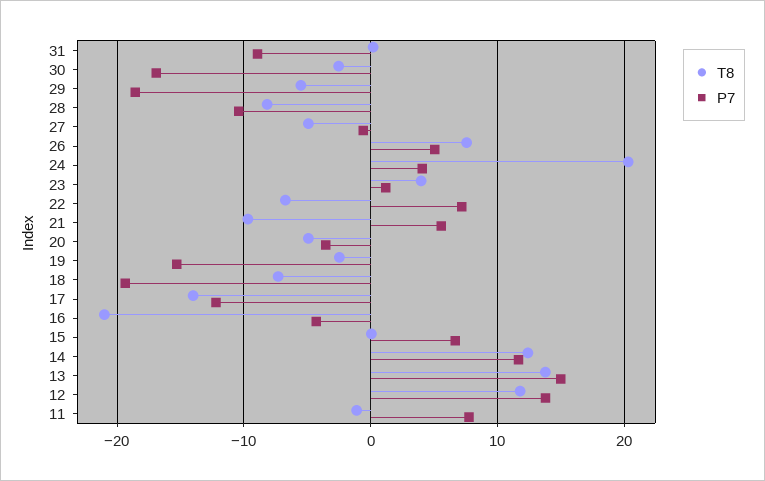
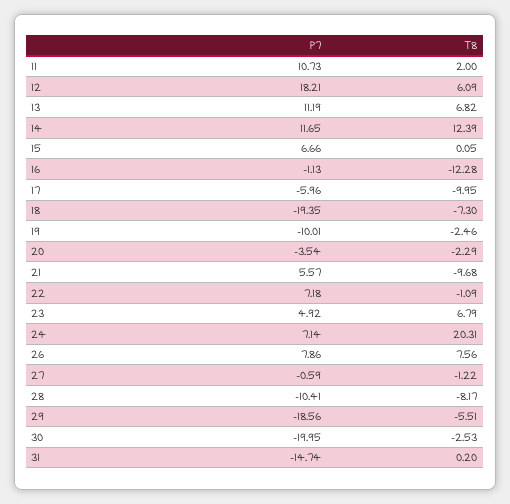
  {
    "T8": {
      "31": 0.2,
      "30": -2.53,
      "29": -5.51,
      "28": -8.17,
-     "27": -5,
+     "27": -1.22,
      "26": 7.56,
      "24": 20.31,
-     "23": 4,
+     "23": 6.79,
-     "22": -7,
+     "22": -1.09,
      "21": -9.68,
-     "20": -5,
+     "20": -2.29,
      "19": -2.46,
      "18": -7.3,
-     "17": -14,
+     "17": -9.95,
-     "16": -21,
+     "16": -12.28,
      "15": 0.05,
      "14": 12.39,
-     "13": 14,
+     "13": 6.82,
-     "12": 12,
+     "12": 6.09,
-     "11": -1
+     "11": 2
    },
    "P7": {
-     "31": -9,
+     "31": -14.74,
-     "30": -17,
+     "30": -19.95,
      "29": -18.56,
      "28": -10.41,
      "27": -0.59,
-     "26": 5,
+     "26": 7.86,
-     "24": 4,
+     "24": 7.14,
-     "23": 1,
+     "23": 4.92,
      "22": 7.18,
      "21": 5.57,
      "20": -3.54,
-     "19": -15,
+     "19": -10.01,
      "18": -19.35,
-     "17": -12,
+     "17": -5.96,
-     "16": -4,
+     "16": -1.13,
      "15": 6.66,
      "14": 11.65,
-     "13": 15,
+     "13": 11.19,
-     "12": 14,
+     "12": 18.21,
-     "11": 8
+     "11": 10.73
    }
  }

